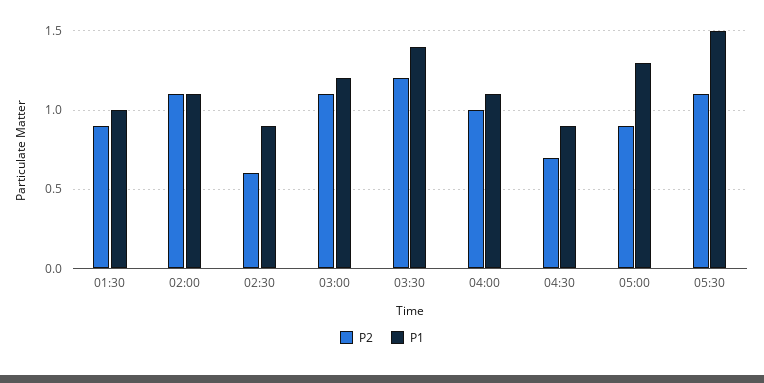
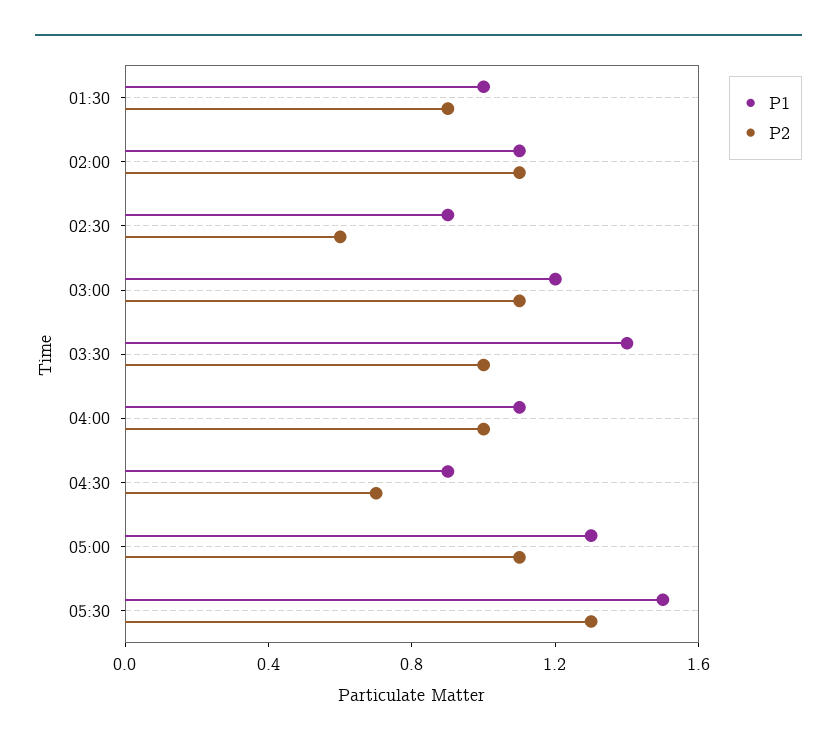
  {
    "P2": {
      "01:30": 0.9,
      "02:00": 1.1,
      "02:30": 0.6,
      "03:00": 1.1,
-     "03:30": 1.2,
+     "03:30": 1,
      "04:00": 1,
      "04:30": 0.7,
-     "05:00": 0.9,
+     "05:00": 1.1,
-     "05:30": 1.1
+     "05:30": 1.3
    },
    "P1": {
      "01:30": 1,
      "02:00": 1.1,
      "02:30": 0.9,
      "03:00": 1.2,
      "03:30": 1.4,
      "04:00": 1.1,
      "04:30": 0.9,
      "05:00": 1.3,
      "05:30": 1.5
    }
  }

